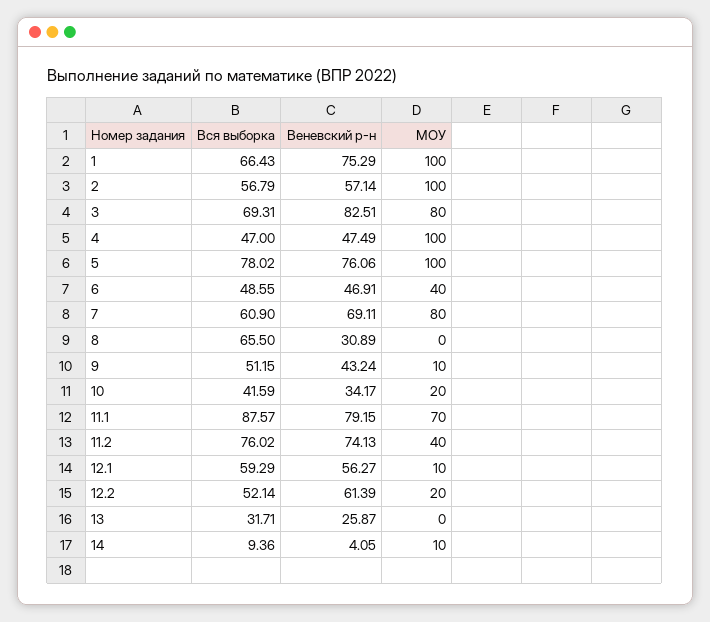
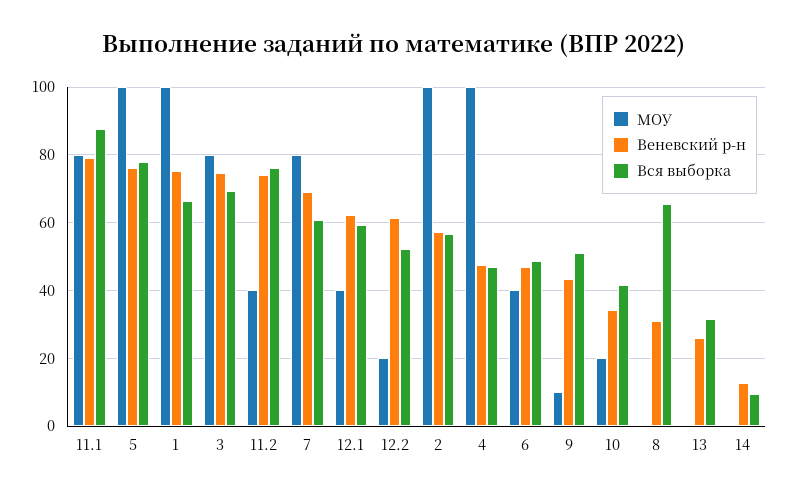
  {
    "Вся выборка": {
      "1": 66.43,
      "2": 56.79,
      "3": 69.31,
      "4": 47,
      "5": 78.02,
      "6": 48.55,
      "7": 60.9,
      "8": 65.5,
      "9": 51.15,
      "10": 41.59,
      "11.1": 87.57,
      "11.2": 76.02,
      "12.1": 59.29,
      "12.2": 52.14,
      "13": 31.71,
      "14": 9.36
    },
    "Веневский р-н": {
      "1": 75.29,
      "2": 57.14,
-     "3": 82.51,
+     "3": 74,
      "4": 47.49,
      "5": 76.06,
      "6": 46.91,
      "7": 69.11,
      "8": 30.89,
      "9": 43.24,
      "10": 34.17,
      "11.1": 79.15,
      "11.2": 74.13,
-     "12.1": 56.27,
+     "12.1": 62,
      "12.2": 61.39,
      "13": 25.87,
-     "14": 4.05
+     "14": 12
    },
    "МОУ": {
      "1": 100,
      "2": 100,
      "3": 80,
      "4": 100,
      "5": 100,
      "6": 40,
      "7": 80,
      "8": 0,
      "9": 10,
      "10": 20,
-     "11.1": 70,
+     "11.1": 80,
      "11.2": 40,
-     "12.1": 10,
+     "12.1": 40,
      "12.2": 20,
      "13": 0,
-     "14": 10
+     "14": 0
    }
  }

